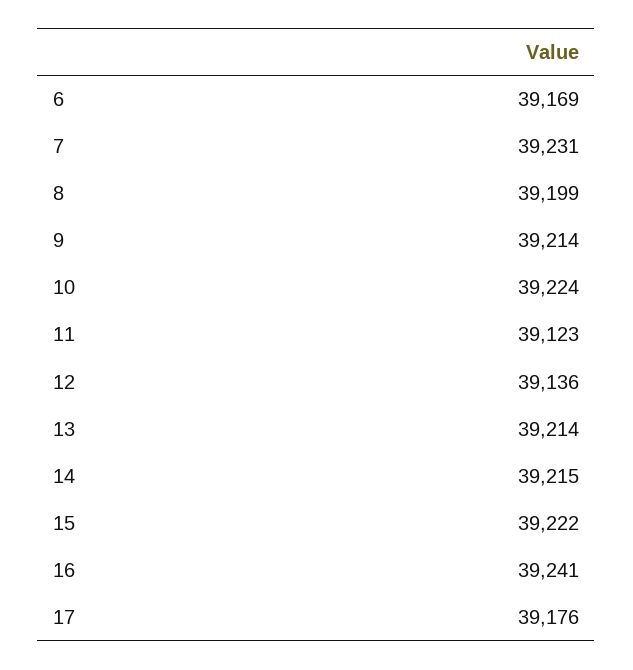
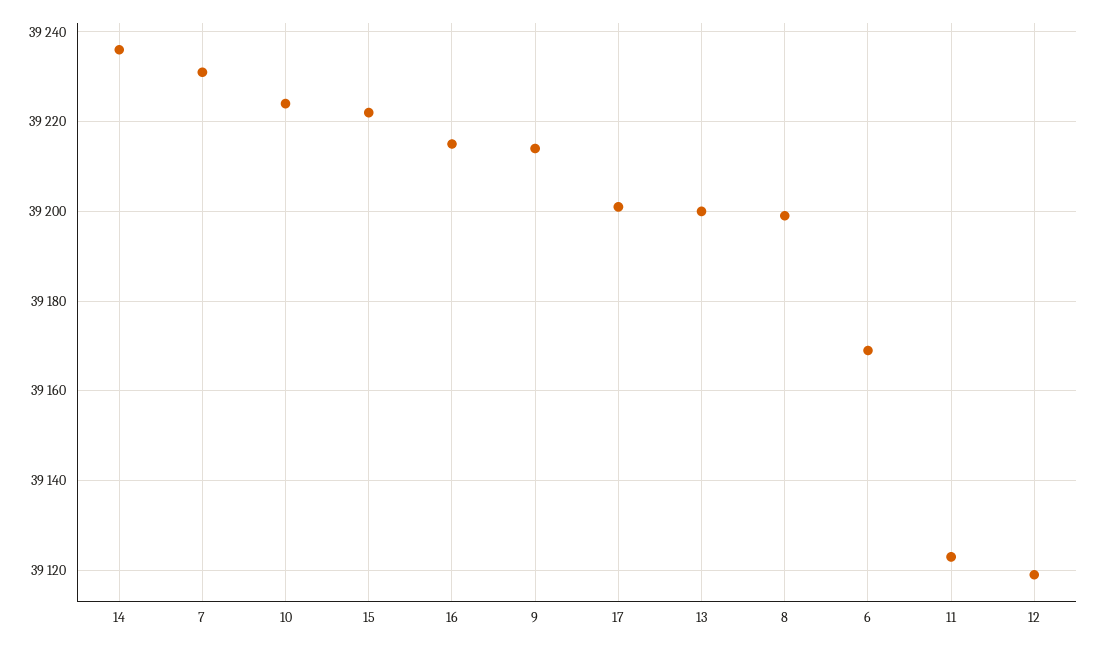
  {
    "6": 39169,
    "7": 39231,
    "8": 39199,
    "9": 39214,
    "10": 39224,
    "11": 39123,
-   "12": 39136,
+   "12": 39120,
-   "13": 39214,
+   "13": 39200,
-   "14": 39215,
+   "14": 39235,
    "15": 39222,
-   "16": 39241,
+   "16": 39215,
-   "17": 39176
+   "17": 39200
  }

